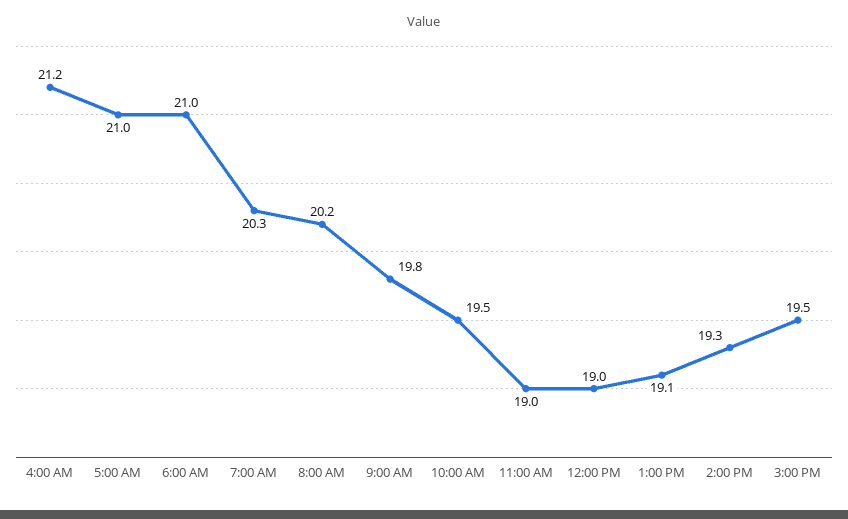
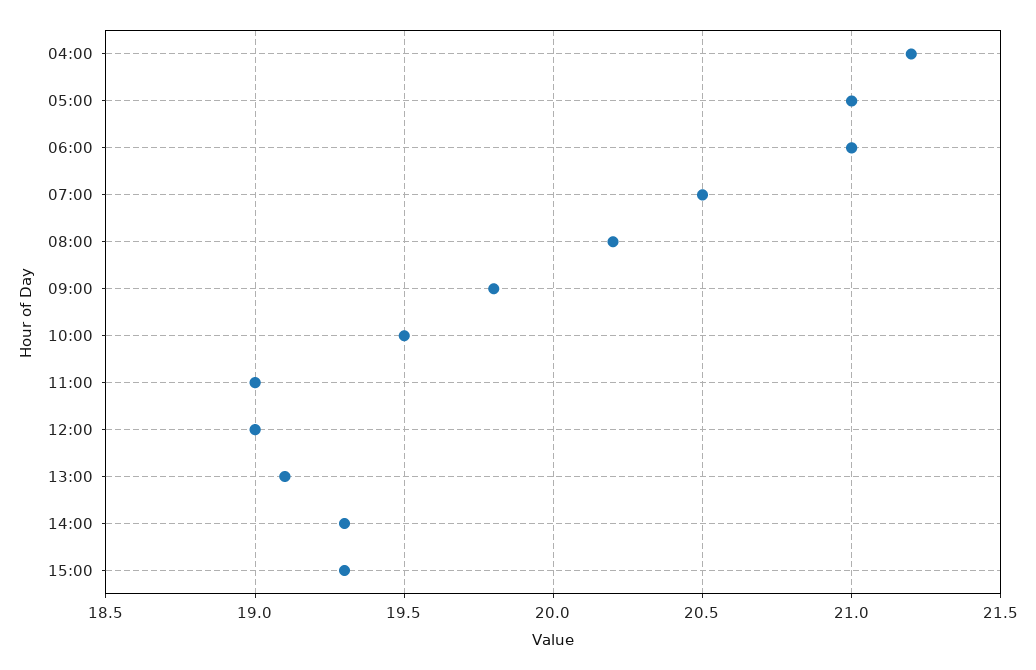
  {
    "4:00 AM": 21.2,
    "5:00 AM": 21,
    "6:00 AM": 21,
-   "7:00 AM": 20.3,
+   "7:00 AM": 20.5,
    "8:00 AM": 20.2,
    "9:00 AM": 19.8,
    "10:00 AM": 19.5,
    "11:00 AM": 19,
    "12:00 PM": 19,
    "1:00 PM": 19.1,
    "2:00 PM": 19.3,
-   "3:00 PM": 19.5
+   "3:00 PM": 19.3
  }

